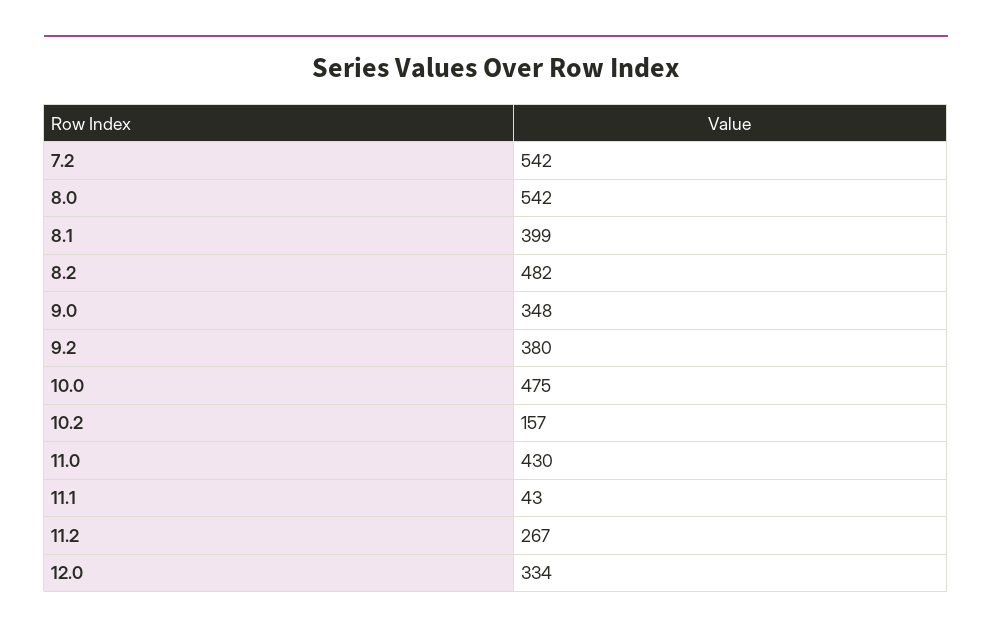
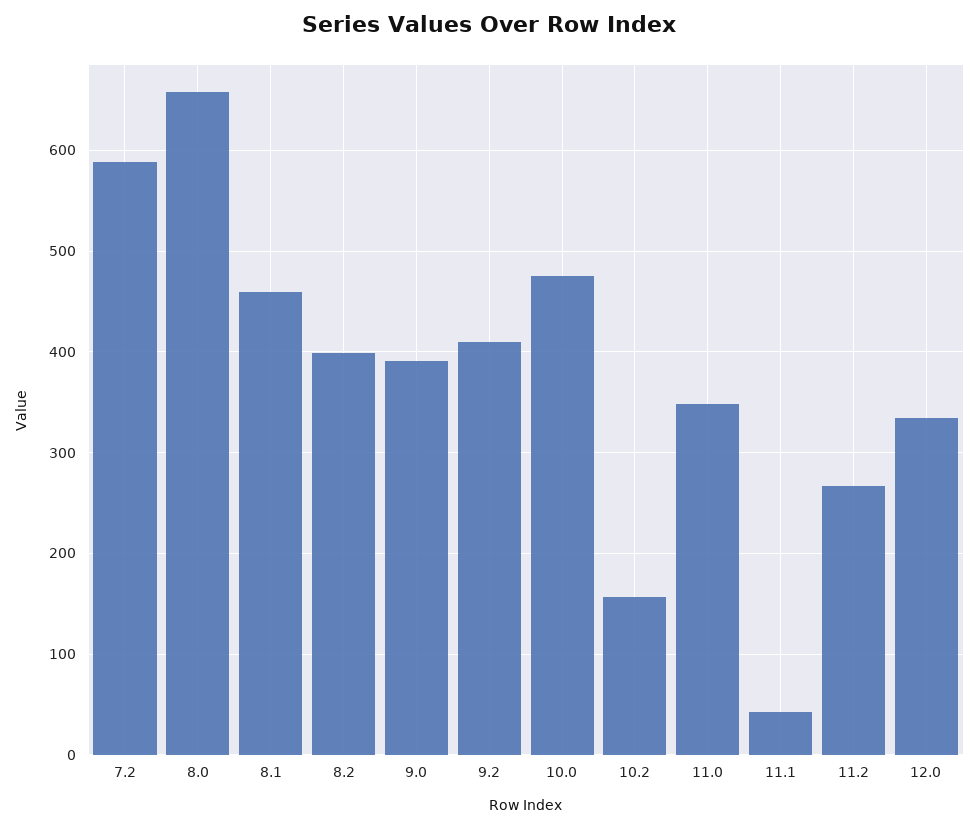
  {
-   "7.2": 542,
+   "7.2": 590,
-   "8.0": 542,
+   "8.0": 660,
-   "8.1": 399,
+   "8.1": 460,
-   "8.2": 482,
+   "8.2": 400,
-   "9.0": 348,
+   "9.0": 390,
-   "9.2": 380,
+   "9.2": 410,
    "10.0": 475,
    "10.2": 157,
-   "11.0": 430,
+   "11.0": 350,
    "11.1": 43,
    "11.2": 267,
    "12.0": 334
  }

